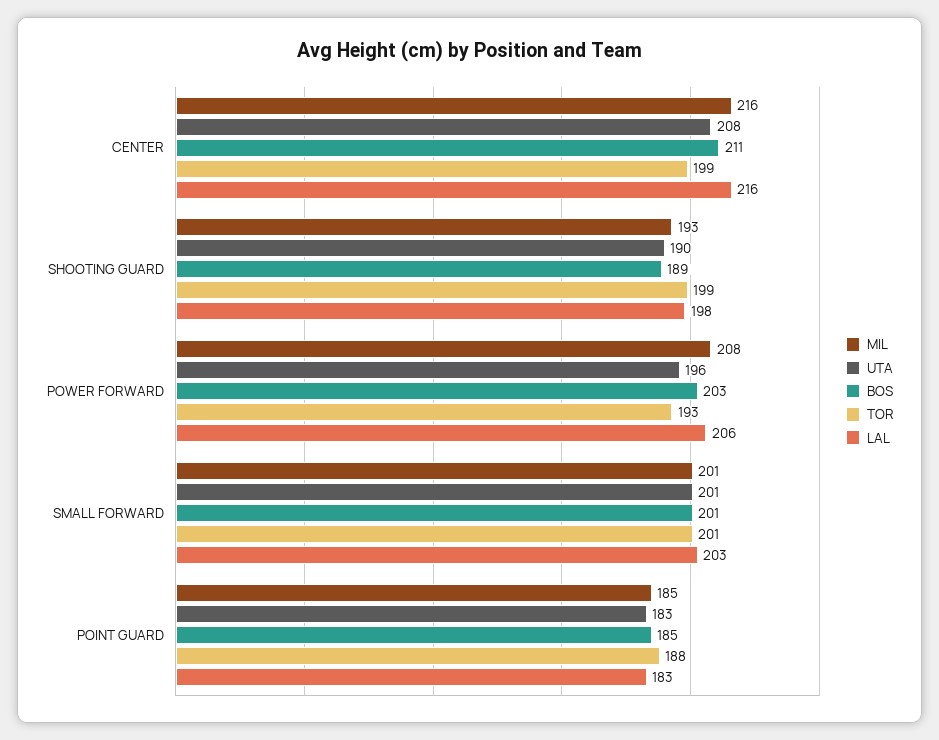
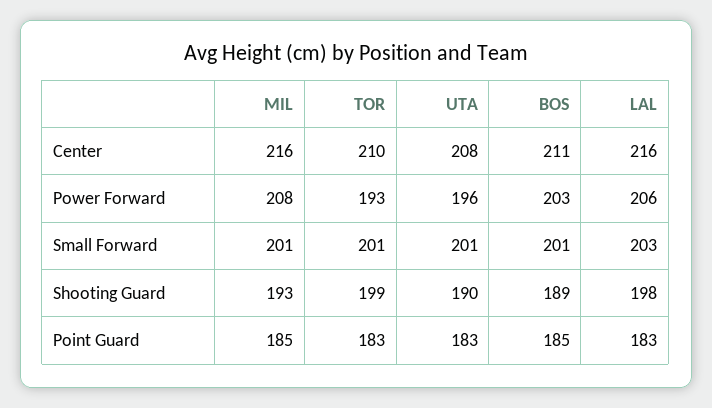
  {
    "MIL": {
      "CENTER": 216,
      "SHOOTING GUARD": 193,
      "POWER FORWARD": 208,
      "SMALL FORWARD": 201,
      "POINT GUARD": 185
    },
    "UTA": {
      "CENTER": 208,
      "SHOOTING GUARD": 190,
      "POWER FORWARD": 196,
      "SMALL FORWARD": 201,
      "POINT GUARD": 183
    },
    "BOS": {
      "CENTER": 211,
      "SHOOTING GUARD": 189,
      "POWER FORWARD": 203,
      "SMALL FORWARD": 201,
      "POINT GUARD": 185
    },
    "TOR": {
-     "CENTER": 199,
+     "CENTER": 210,
      "SHOOTING GUARD": 199,
      "POWER FORWARD": 193,
      "SMALL FORWARD": 201,
-     "POINT GUARD": 188
+     "POINT GUARD": 183
    },
    "LAL": {
      "CENTER": 216,
      "SHOOTING GUARD": 198,
      "POWER FORWARD": 206,
      "SMALL FORWARD": 203,
      "POINT GUARD": 183
    }
  }

